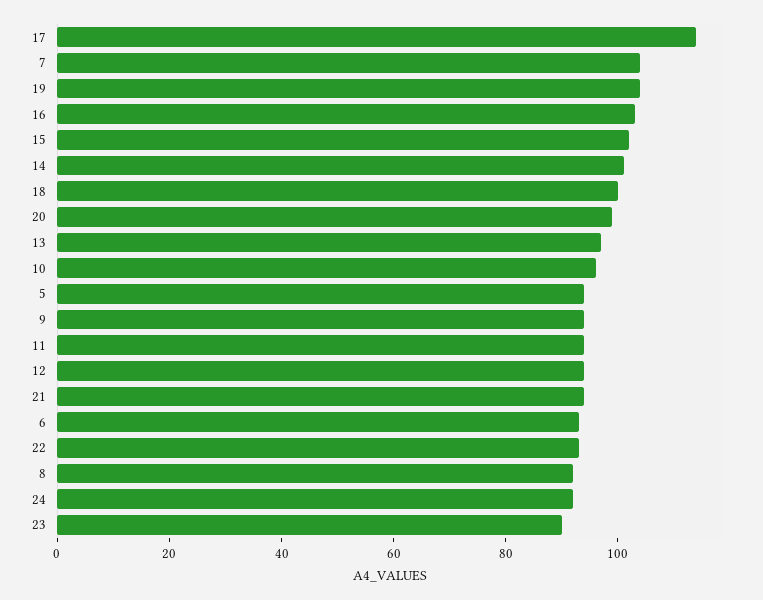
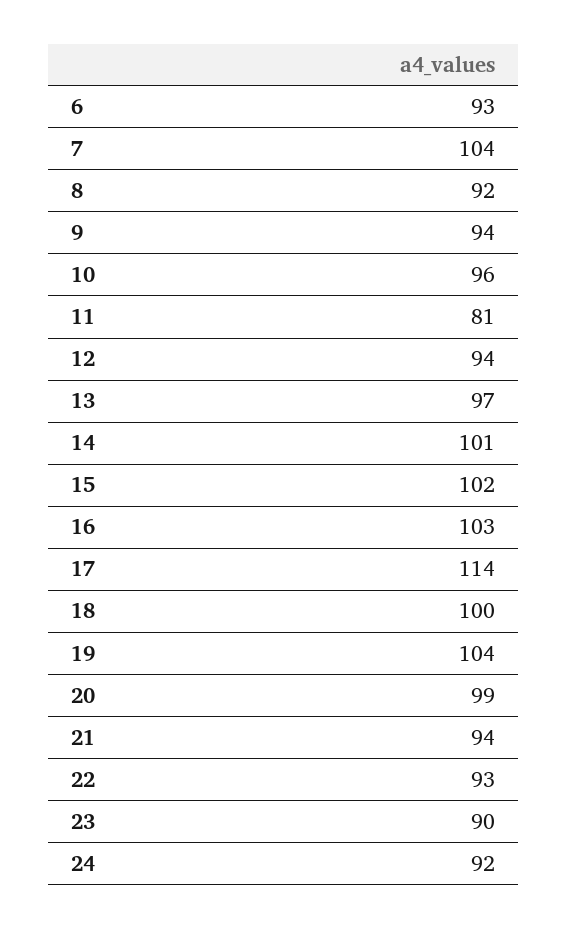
  {
    "17": 114,
    "7": 104,
    "19": 104,
    "16": 103,
    "15": 102,
    "14": 101,
    "18": 100,
    "20": 99,
    "13": 97,
    "10": 96,
-   "5": 95,
    "9": 94,
-   "11": 95,
+   "11": 81,
    "12": 94,
    "21": 94,
    "6": 93,
    "22": 93,
    "8": 92,
    "24": 92,
    "23": 90
  }

